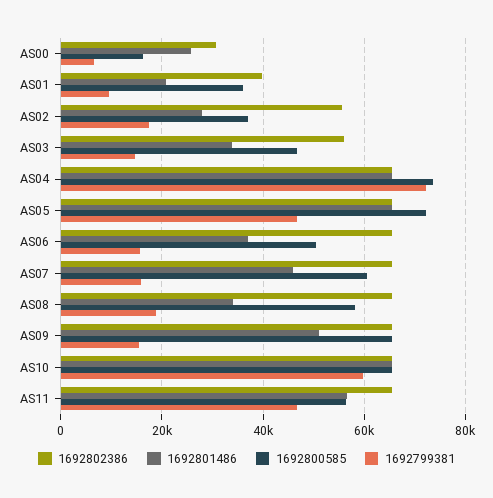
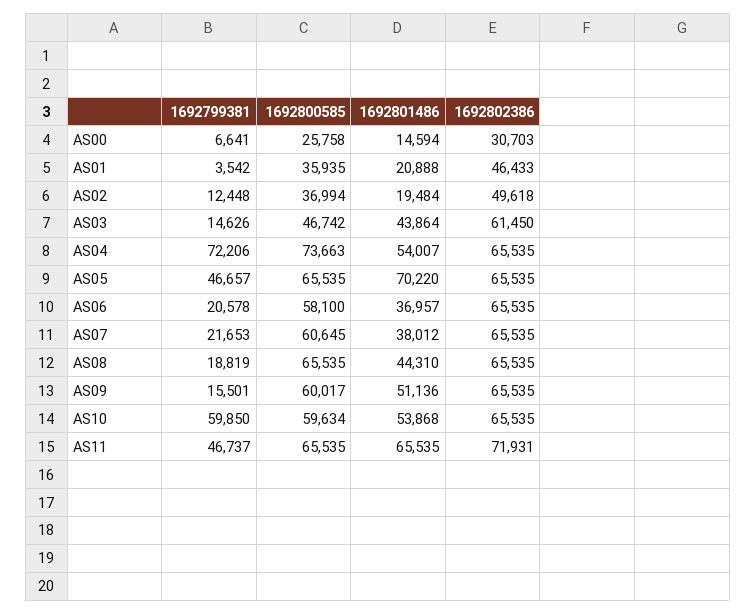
  {
    "1692802386": {
      "AS00": 30703,
-     "AS01": 40000,
+     "AS01": 46433,
-     "AS02": 56000,
+     "AS02": 49618,
-     "AS03": 56000,
+     "AS03": 61450,
      "AS04": 65535,
      "AS05": 65535,
      "AS06": 65535,
      "AS07": 65535,
      "AS08": 65535,
      "AS09": 65535,
      "AS10": 65535,
-     "AS11": 66000
+     "AS11": 71931
    },
    "1692801486": {
-     "AS00": 26000,
+     "AS00": 14594,
      "AS01": 20888,
-     "AS02": 28000,
+     "AS02": 19484,
-     "AS03": 34000,
+     "AS03": 43864,
-     "AS04": 66000,
+     "AS04": 54007,
-     "AS05": 66000,
+     "AS05": 70220,
      "AS06": 36957,
-     "AS07": 46000,
+     "AS07": 38012,
-     "AS08": 34000,
+     "AS08": 44310,
      "AS09": 51136,
-     "AS10": 66000,
+     "AS10": 53868,
-     "AS11": 56000
+     "AS11": 65535
    },
    "1692800585": {
-     "AS00": 16000,
+     "AS00": 25758,
      "AS01": 35935,
      "AS02": 36994,
      "AS03": 46742,
      "AS04": 73663,
-     "AS05": 72000,
+     "AS05": 65535,
-     "AS06": 50000,
+     "AS06": 58100,
      "AS07": 60645,
-     "AS08": 58000,
+     "AS08": 65535,
-     "AS09": 66000,
+     "AS09": 60017,
-     "AS10": 66000,
+     "AS10": 59634,
-     "AS11": 56000
+     "AS11": 65535
    },
    "1692799381": {
      "AS00": 6641,
-     "AS01": 10000,
+     "AS01": 3542,
-     "AS02": 18000,
+     "AS02": 12448,
      "AS03": 14626,
      "AS04": 72206,
      "AS05": 46657,
-     "AS06": 16000,
+     "AS06": 20578,
-     "AS07": 16000,
+     "AS07": 21653,
      "AS08": 18819,
      "AS09": 15501,
      "AS10": 59850,
      "AS11": 46737
    }
  }

